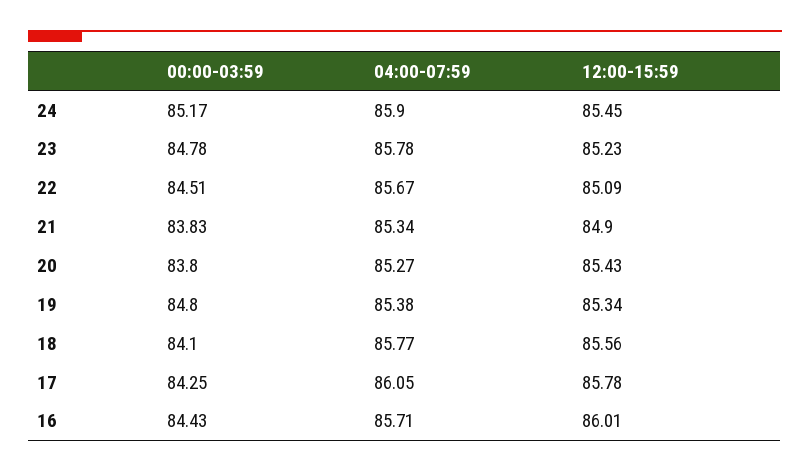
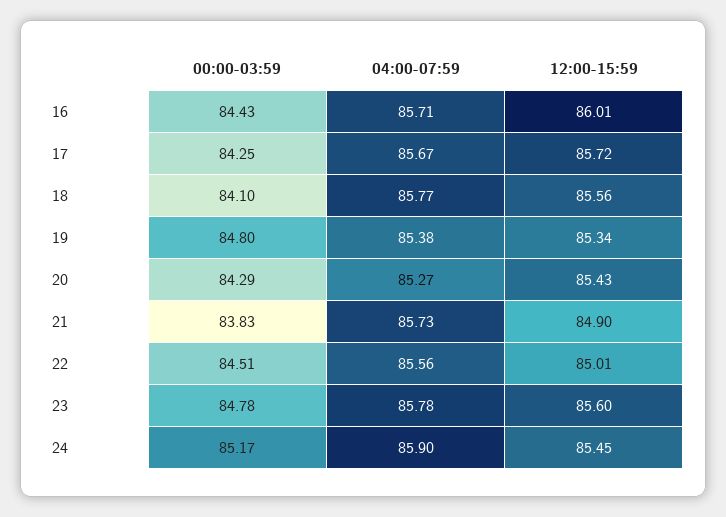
  {
    "00:00-03:59": {
      "24": 85.17,
      "23": 84.78,
      "22": 84.51,
      "21": 83.83,
-     "20": 83.8,
+     "20": 84.29,
      "19": 84.8,
      "18": 84.1,
      "17": 84.25,
      "16": 84.43
    },
    "04:00-07:59": {
      "24": 85.9,
      "23": 85.78,
-     "22": 85.67,
+     "22": 85.56,
-     "21": 85.34,
+     "21": 85.73,
      "20": 85.27,
      "19": 85.38,
      "18": 85.77,
-     "17": 86.05,
+     "17": 85.67,
      "16": 85.71
    },
    "12:00-15:59": {
      "24": 85.45,
-     "23": 85.23,
+     "23": 85.6,
-     "22": 85.09,
+     "22": 85.01,
      "21": 84.9,
      "20": 85.43,
      "19": 85.34,
      "18": 85.56,
-     "17": 85.78,
+     "17": 85.72,
      "16": 86.01
    }
  }

